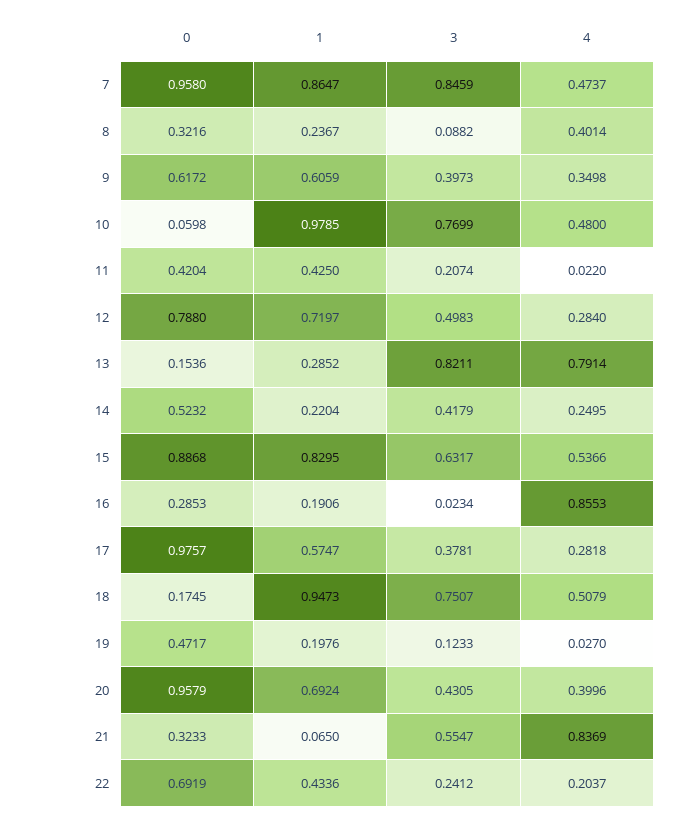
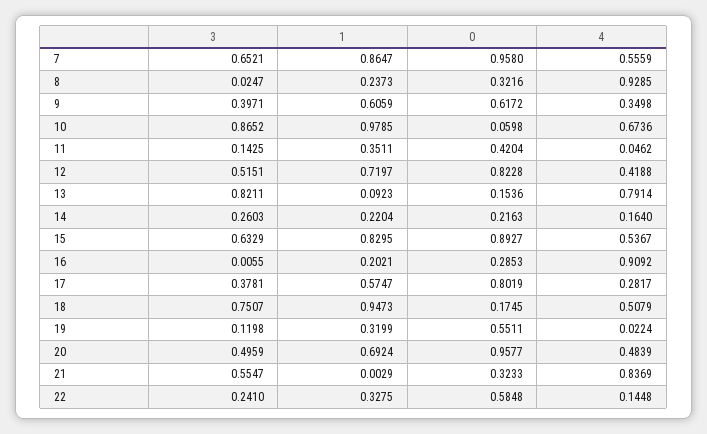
  {
    "0": {
      "7": 0.958,
      "8": 0.3216,
      "9": 0.6172,
      "10": 0.0598,
      "11": 0.4204,
-     "12": 0.788,
+     "12": 0.8228,
      "13": 0.1536,
-     "14": 0.5232,
+     "14": 0.2163,
-     "15": 0.8868,
+     "15": 0.8927,
      "16": 0.2853,
-     "17": 0.9757,
+     "17": 0.8019,
      "18": 0.1745,
-     "19": 0.4717,
+     "19": 0.5511,
-     "20": 0.9579,
+     "20": 0.9577,
      "21": 0.3233,
-     "22": 0.6919
+     "22": 0.5848
    },
    "1": {
      "7": 0.8647,
-     "8": 0.2367,
+     "8": 0.2373,
      "9": 0.6059,
      "10": 0.9785,
-     "11": 0.425,
+     "11": 0.3511,
      "12": 0.7197,
-     "13": 0.2852,
+     "13": 0.0923,
      "14": 0.2204,
      "15": 0.8295,
-     "16": 0.1906,
+     "16": 0.2021,
      "17": 0.5747,
      "18": 0.9473,
-     "19": 0.1976,
+     "19": 0.3199,
      "20": 0.6924,
-     "21": 0.065,
+     "21": 0.0029,
-     "22": 0.4336
+     "22": 0.3275
    },
    "3": {
-     "7": 0.8459,
+     "7": 0.6521,
-     "8": 0.0882,
+     "8": 0.0247,
-     "9": 0.3973,
+     "9": 0.3971,
-     "10": 0.7699,
+     "10": 0.8652,
-     "11": 0.2074,
+     "11": 0.1425,
-     "12": 0.4983,
+     "12": 0.5151,
      "13": 0.8211,
-     "14": 0.4179,
+     "14": 0.2603,
-     "15": 0.6317,
+     "15": 0.6329,
-     "16": 0.0234,
+     "16": 0.0055,
      "17": 0.3781,
      "18": 0.7507,
-     "19": 0.1233,
+     "19": 0.1198,
-     "20": 0.4305,
+     "20": 0.4959,
      "21": 0.5547,
-     "22": 0.2412
+     "22": 0.241
    },
    "4": {
-     "7": 0.4737,
+     "7": 0.5559,
-     "8": 0.4014,
+     "8": 0.9285,
      "9": 0.3498,
-     "10": 0.48,
+     "10": 0.6736,
-     "11": 0.022,
+     "11": 0.0462,
-     "12": 0.284,
+     "12": 0.4188,
      "13": 0.7914,
-     "14": 0.2495,
+     "14": 0.164,
-     "15": 0.5366,
+     "15": 0.5367,
-     "16": 0.8553,
+     "16": 0.9092,
-     "17": 0.2818,
+     "17": 0.2817,
      "18": 0.5079,
-     "19": 0.027,
+     "19": 0.0224,
-     "20": 0.3996,
+     "20": 0.4839,
      "21": 0.8369,
-     "22": 0.2037
+     "22": 0.1448
    }
  }

